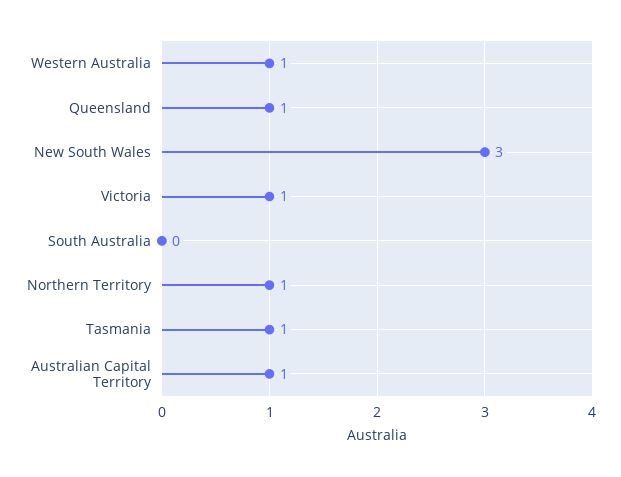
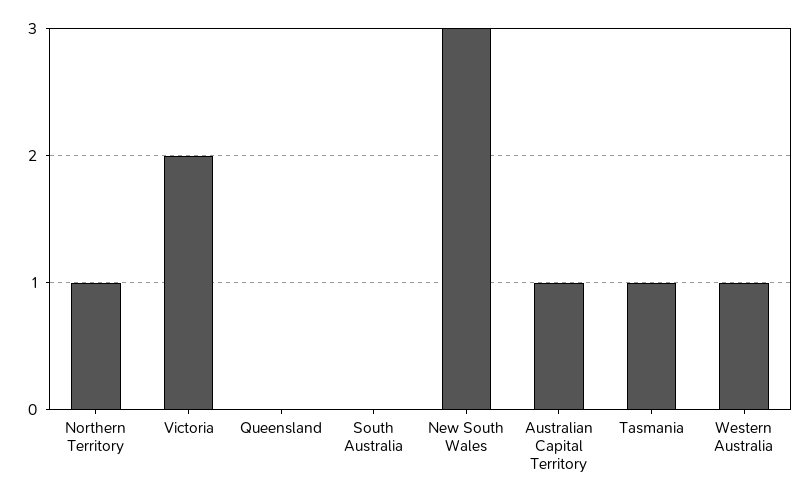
  {
    "Western Australia": 1,
-   "Queensland": 1,
+   "Queensland": 0,
    "New South Wales": 3,
-   "Victoria": 1,
+   "Victoria": 2,
    "South Australia": 0,
    "Northern Territory": 1,
    "Tasmania": 1,
    "Australian Capital Territory": 1
  }

